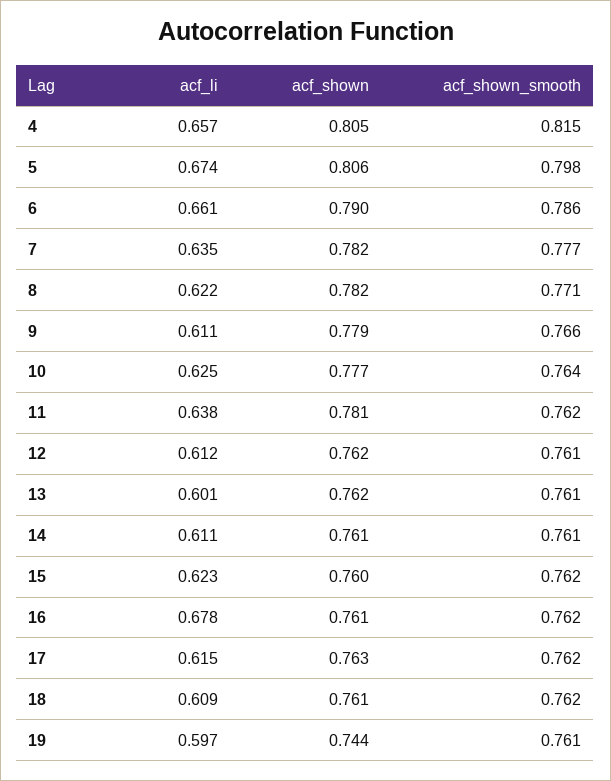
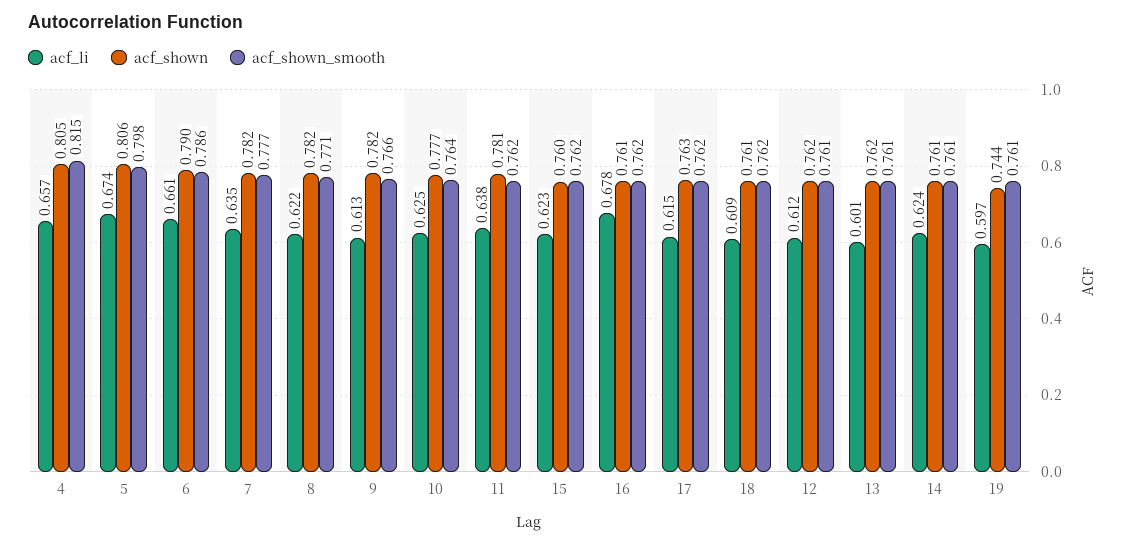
  {
    "acf_li": {
      "4": 0.657,
      "5": 0.674,
      "6": 0.661,
      "7": 0.635,
      "8": 0.622,
-     "9": 0.611,
+     "9": 0.613,
      "10": 0.625,
      "11": 0.638,
      "12": 0.612,
      "13": 0.601,
-     "14": 0.611,
+     "14": 0.624,
      "15": 0.623,
      "16": 0.678,
      "17": 0.615,
      "18": 0.609,
      "19": 0.597
    },
    "acf_shown": {
      "4": 0.805,
      "5": 0.806,
      "6": 0.79,
      "7": 0.782,
      "8": 0.782,
-     "9": 0.779,
+     "9": 0.782,
      "10": 0.777,
      "11": 0.781,
      "12": 0.762,
      "13": 0.762,
      "14": 0.761,
      "15": 0.76,
      "16": 0.761,
      "17": 0.763,
      "18": 0.761,
      "19": 0.744
    },
    "acf_shown_smooth": {
      "4": 0.815,
      "5": 0.798,
      "6": 0.786,
      "7": 0.777,
      "8": 0.771,
      "9": 0.766,
      "10": 0.764,
      "11": 0.762,
      "12": 0.761,
      "13": 0.761,
      "14": 0.761,
      "15": 0.762,
      "16": 0.762,
      "17": 0.762,
      "18": 0.762,
      "19": 0.761
    }
  }

